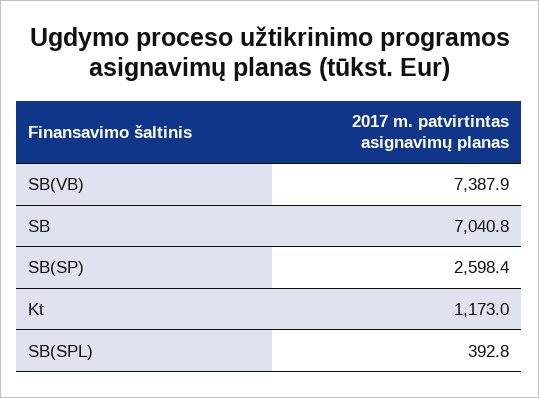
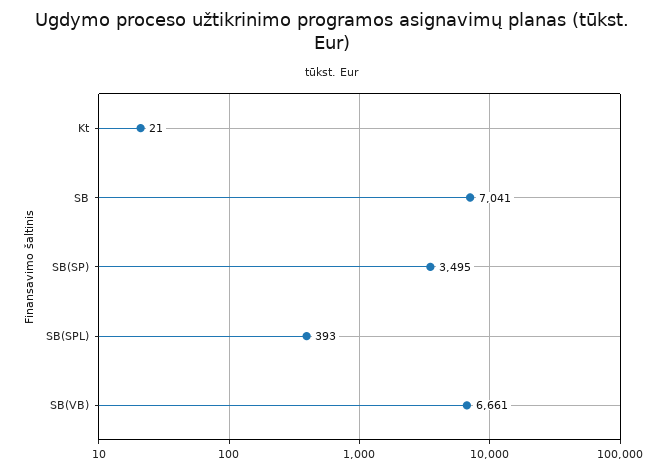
  {
-   "SB(VB)": 7387.9,
+   "SB(VB)": 6661,
    "SB": 7040.8,
-   "SB(SP)": 2598.4,
+   "SB(SP)": 3495,
-   "Kt": 1173,
+   "Kt": 21,
    "SB(SPL)": 392.8
  }

